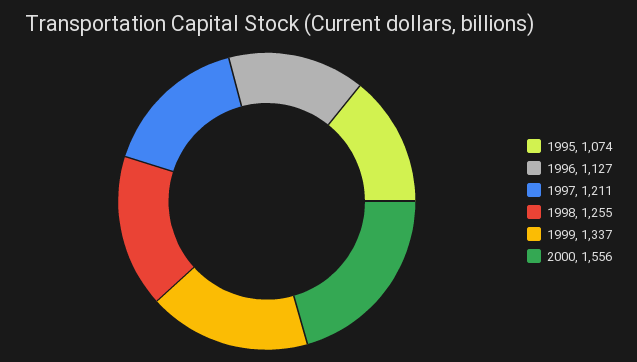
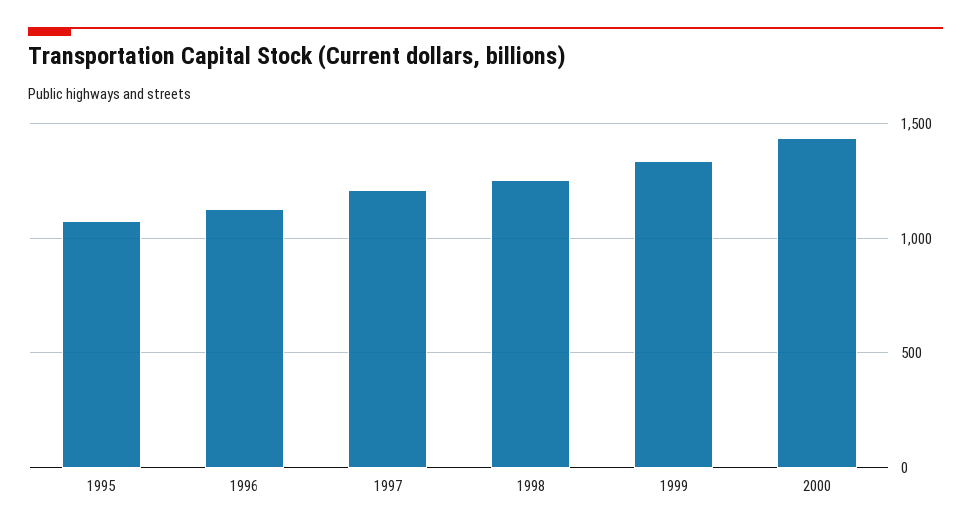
  {
    "1995": 1074,
    "1996": 1127,
    "1997": 1211,
    "1998": 1255,
    "1999": 1337,
-   "2000": 1556
+   "2000": 1450
  }

